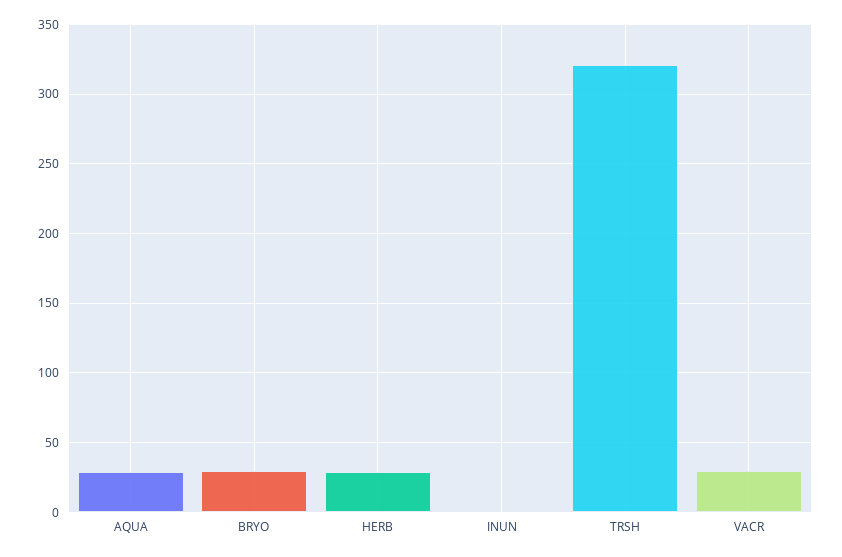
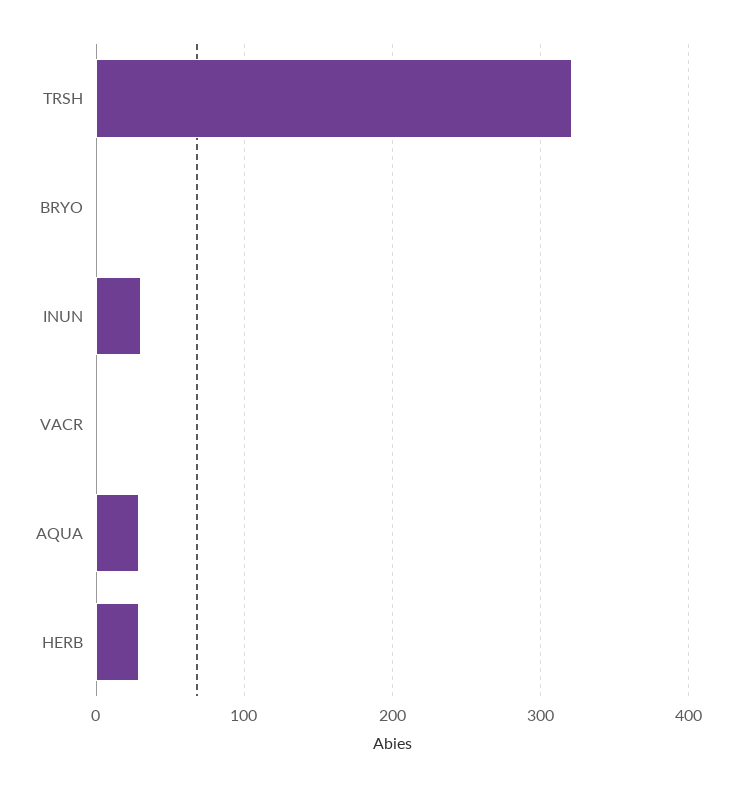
  {
    "AQUA": 30,
-   "BRYO": 30,
+   "BRYO": 0,
    "HERB": 30,
-   "INUN": 0,
+   "INUN": 30,
    "TRSH": 320,
-   "VACR": 30
+   "VACR": 0
  }

